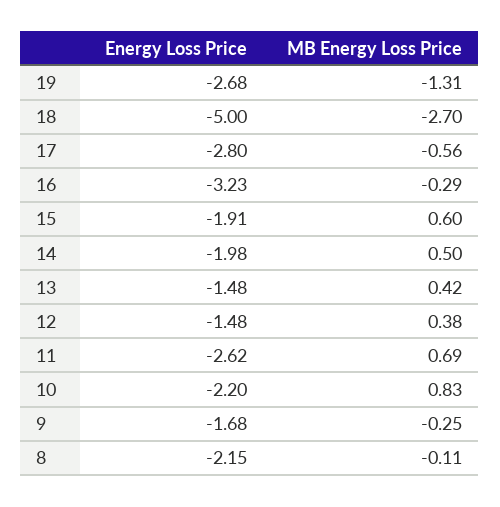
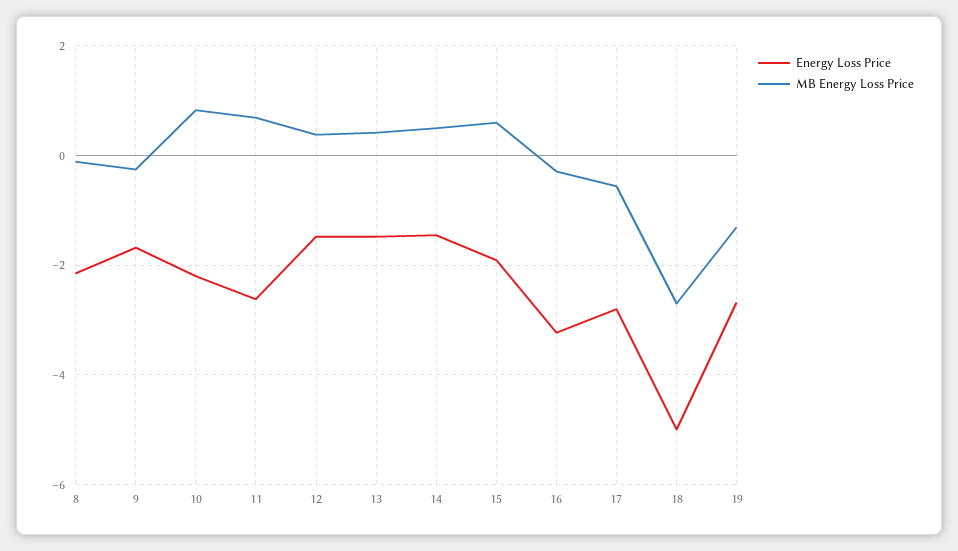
  {
    "Energy Loss Price": {
      "19": -2.68,
      "18": -5,
      "17": -2.8,
      "16": -3.23,
      "15": -1.91,
-     "14": -1.98,
+     "14": -1.4,
      "13": -1.48,
      "12": -1.48,
      "11": -2.62,
      "10": -2.2,
      "9": -1.68,
      "8": -2.15
    },
    "MB Energy Loss Price": {
      "19": -1.31,
      "18": -2.7,
      "17": -0.56,
      "16": -0.29,
      "15": 0.6,
      "14": 0.5,
      "13": 0.42,
      "12": 0.38,
      "11": 0.69,
      "10": 0.83,
      "9": -0.25,
      "8": -0.11
    }
  }

